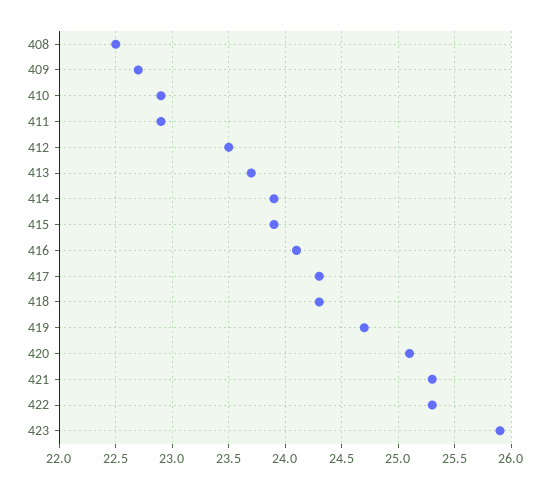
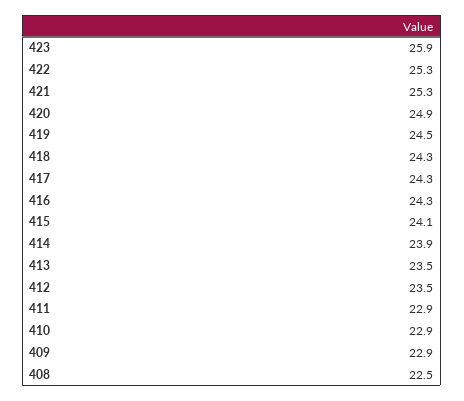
  {
    "408": 22.5,
-   "409": 22.7,
+   "409": 22.9,
    "410": 22.9,
    "411": 22.9,
    "412": 23.5,
-   "413": 23.7,
+   "413": 23.5,
    "414": 23.9,
-   "415": 23.9,
+   "415": 24.1,
-   "416": 24.1,
+   "416": 24.3,
    "417": 24.3,
    "418": 24.3,
-   "419": 24.7,
+   "419": 24.5,
-   "420": 25.1,
+   "420": 24.9,
    "421": 25.3,
    "422": 25.3,
    "423": 25.9
  }

